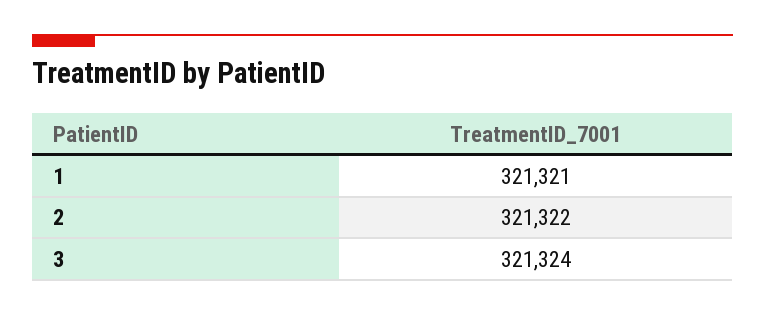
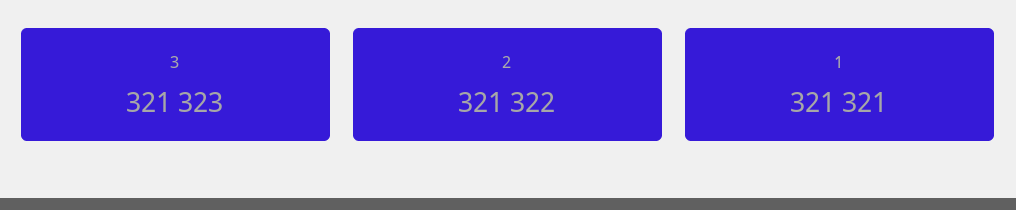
  {
    "1": 321321,
    "2": 321322,
-   "3": 321324
+   "3": 321323
  }

